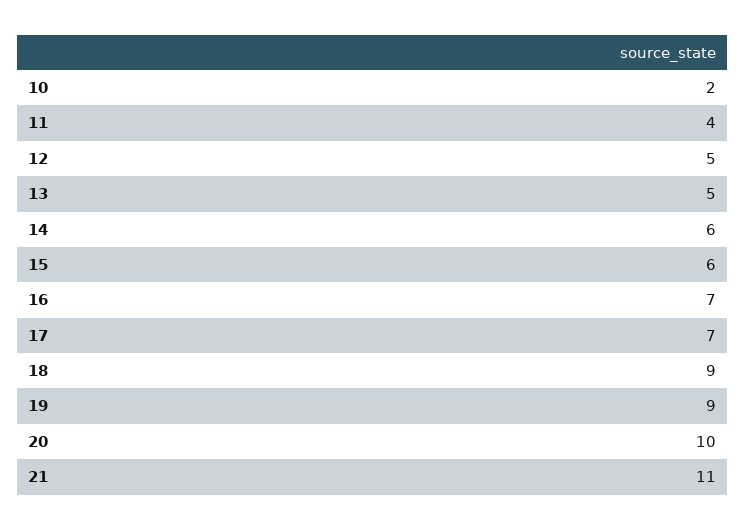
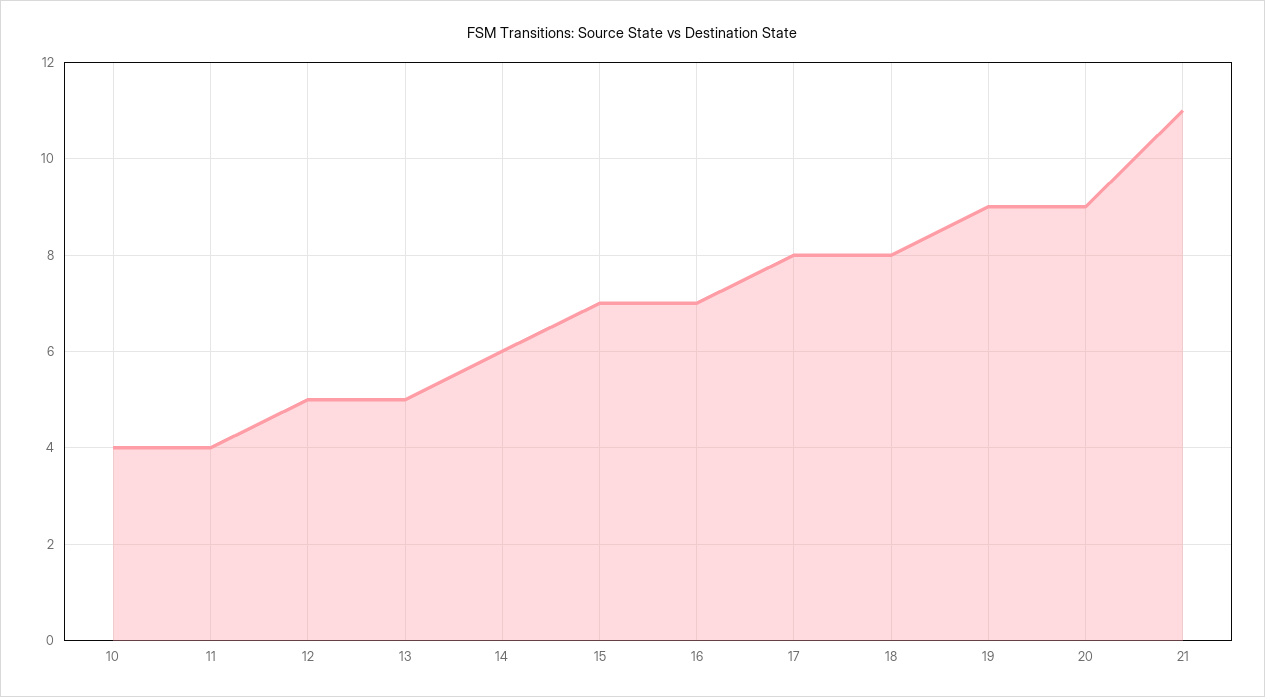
  {
-   "10": 2,
+   "10": 4,
    "11": 4,
    "12": 5,
    "13": 5,
    "14": 6,
-   "15": 6,
+   "15": 7,
    "16": 7,
-   "17": 7,
+   "17": 8,
-   "18": 9,
+   "18": 8,
    "19": 9,
-   "20": 10,
+   "20": 9,
    "21": 11
  }

